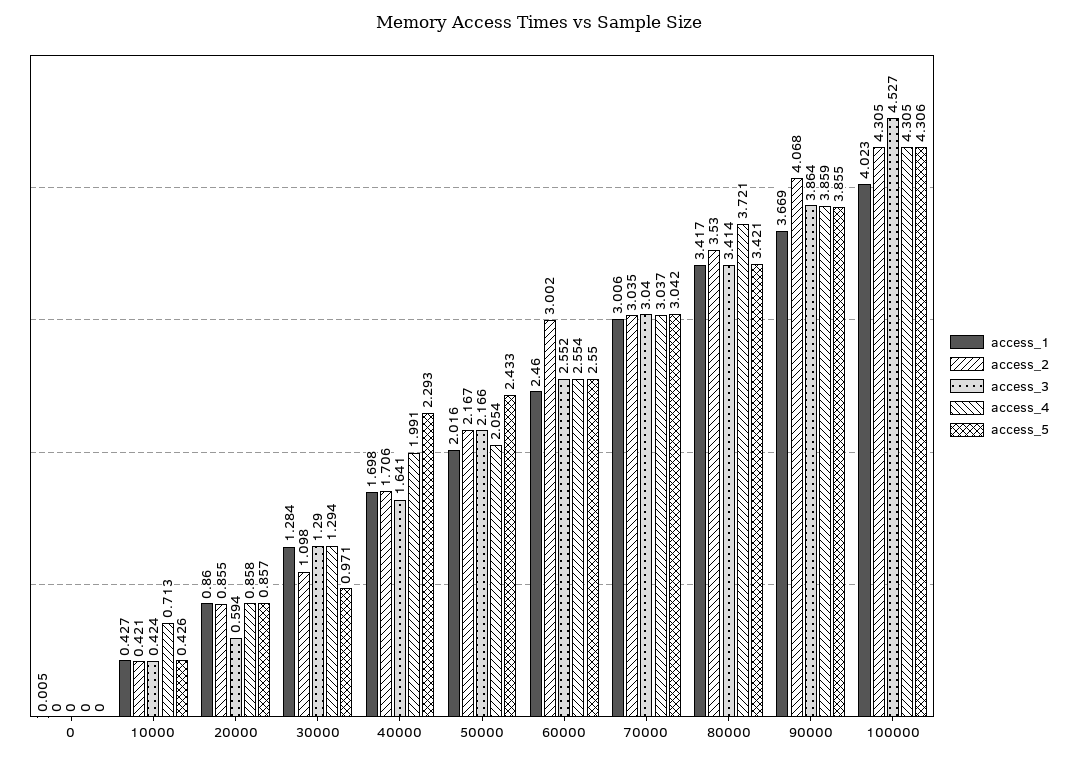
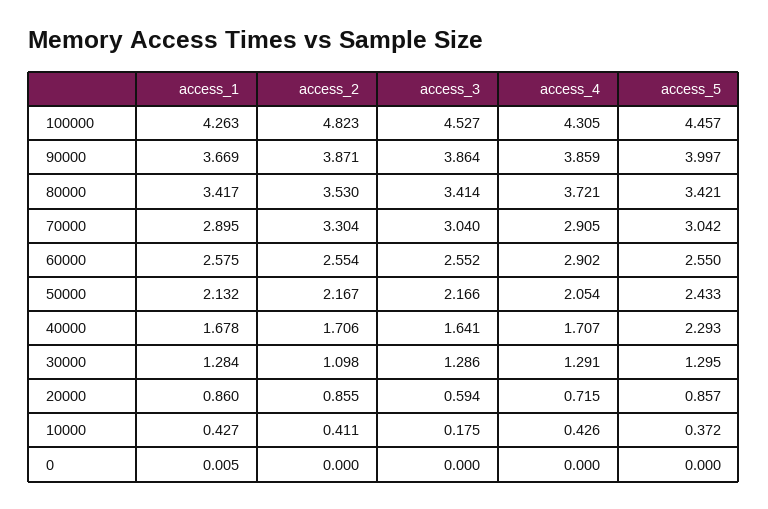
  {
    "access_1": {
      "0": 0.005,
      "10000": 0.427,
      "20000": 0.86,
      "30000": 1.284,
-     "40000": 1.698,
+     "40000": 1.678,
-     "50000": 2.016,
+     "50000": 2.132,
-     "60000": 2.46,
+     "60000": 2.575,
-     "70000": 3.006,
+     "70000": 2.895,
      "80000": 3.417,
      "90000": 3.669,
-     "100000": 4.023
+     "100000": 4.263
    },
    "access_2": {
      "0": 0,
-     "10000": 0.421,
+     "10000": 0.411,
      "20000": 0.855,
      "30000": 1.098,
      "40000": 1.706,
      "50000": 2.167,
-     "60000": 3.002,
+     "60000": 2.554,
-     "70000": 3.035,
+     "70000": 3.304,
      "80000": 3.53,
-     "90000": 4.068,
+     "90000": 3.871,
-     "100000": 4.305
+     "100000": 4.823
    },
    "access_3": {
      "0": 0,
-     "10000": 0.424,
+     "10000": 0.175,
      "20000": 0.594,
-     "30000": 1.29,
+     "30000": 1.286,
      "40000": 1.641,
      "50000": 2.166,
      "60000": 2.552,
      "70000": 3.04,
      "80000": 3.414,
      "90000": 3.864,
      "100000": 4.527
    },
    "access_4": {
      "0": 0,
-     "10000": 0.713,
+     "10000": 0.426,
-     "20000": 0.858,
+     "20000": 0.715,
-     "30000": 1.294,
+     "30000": 1.291,
-     "40000": 1.991,
+     "40000": 1.707,
      "50000": 2.054,
-     "60000": 2.554,
+     "60000": 2.902,
-     "70000": 3.037,
+     "70000": 2.905,
      "80000": 3.721,
      "90000": 3.859,
      "100000": 4.305
    },
    "access_5": {
      "0": 0,
-     "10000": 0.426,
+     "10000": 0.372,
      "20000": 0.857,
-     "30000": 0.971,
+     "30000": 1.295,
      "40000": 2.293,
      "50000": 2.433,
      "60000": 2.55,
      "70000": 3.042,
      "80000": 3.421,
-     "90000": 3.855,
+     "90000": 3.997,
-     "100000": 4.306
+     "100000": 4.457
    }
  }

